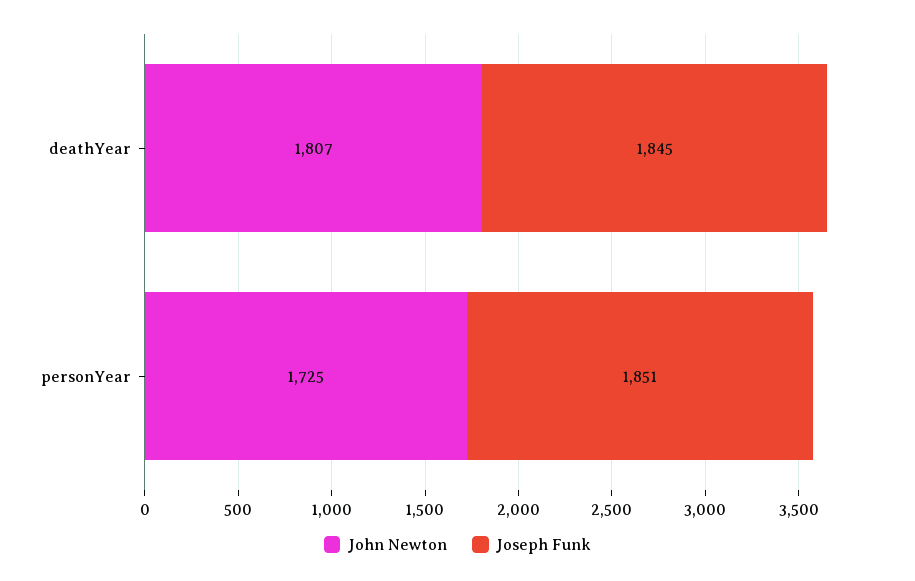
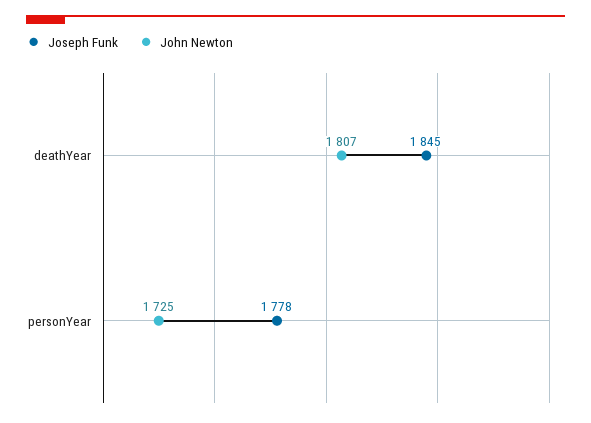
  {
    "John Newton": {
      "deathYear": 1807,
      "personYear": 1725
    },
    "Joseph Funk": {
      "deathYear": 1845,
-     "personYear": 1851
+     "personYear": 1778
    }
  }

